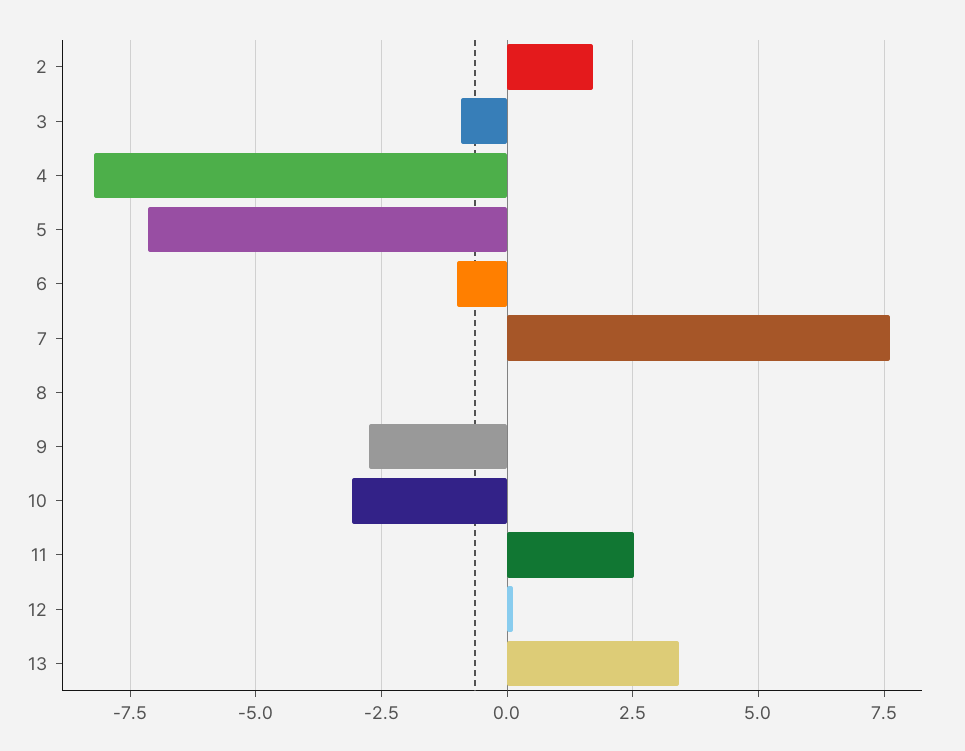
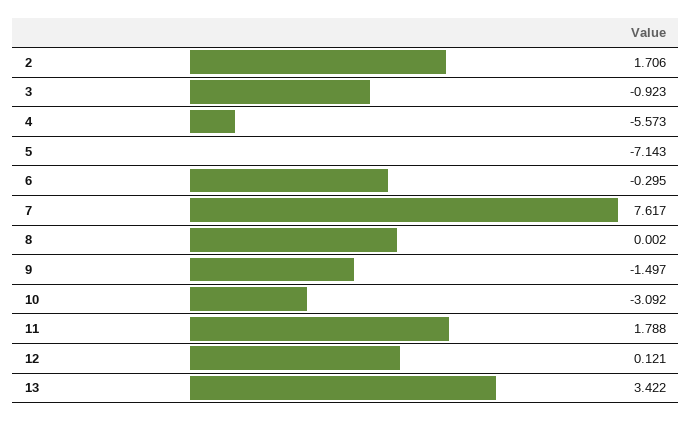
  {
    "2": 1.706,
    "3": -0.923,
-   "4": -8.25,
+   "4": -5.573,
    "5": -7.143,
-   "6": -1,
+   "6": -0.295,
    "7": 7.617,
    "8": 0.002,
-   "9": -2.75,
+   "9": -1.497,
    "10": -3.092,
-   "11": 2.5,
+   "11": 1.788,
    "12": 0.121,
    "13": 3.422
  }

